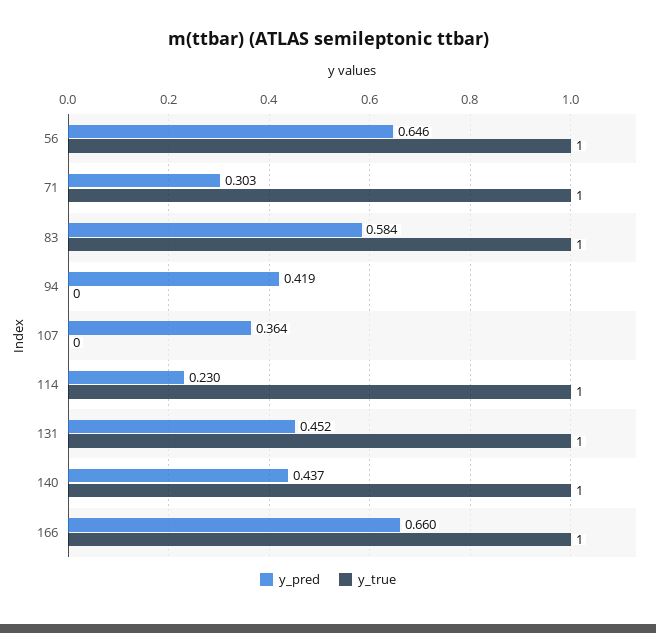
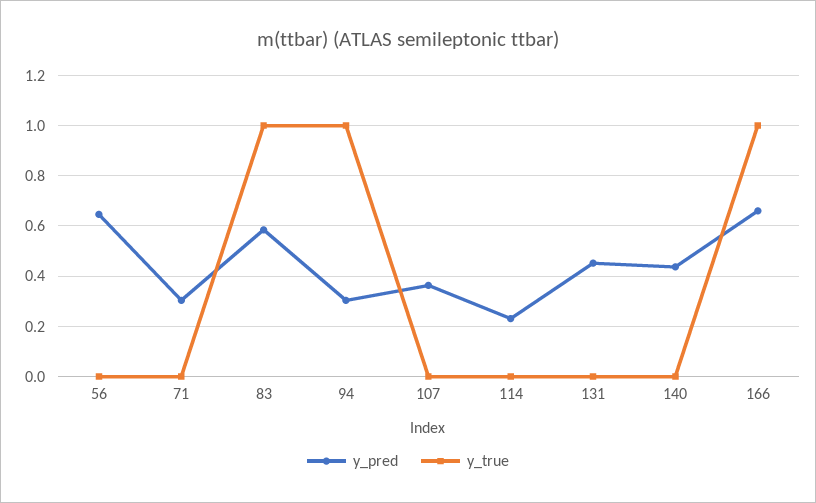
  {
    "y_pred": {
      "56": 0.646,
      "71": 0.303,
      "83": 0.584,
-     "94": 0.419,
+     "94": 0.3,
      "107": 0.364,
      "114": 0.23,
      "131": 0.452,
      "140": 0.437,
      "166": 0.66
    },
    "y_true": {
-     "56": 1,
+     "56": 0,
-     "71": 1,
+     "71": 0,
      "83": 1,
-     "94": 0,
+     "94": 1,
      "107": 0,
-     "114": 1,
+     "114": 0,
-     "131": 1,
+     "131": 0,
-     "140": 1,
+     "140": 0,
      "166": 1
    }
  }

